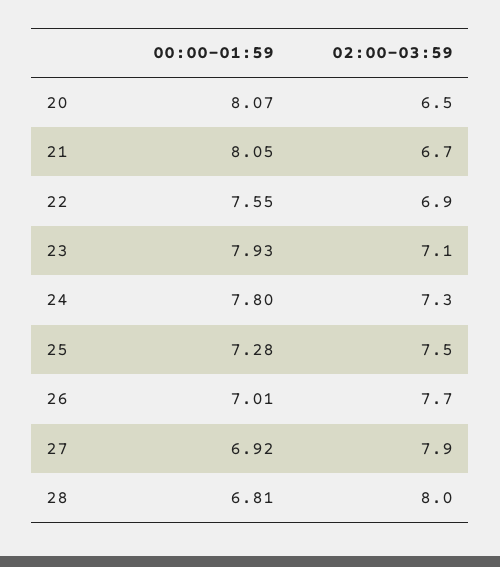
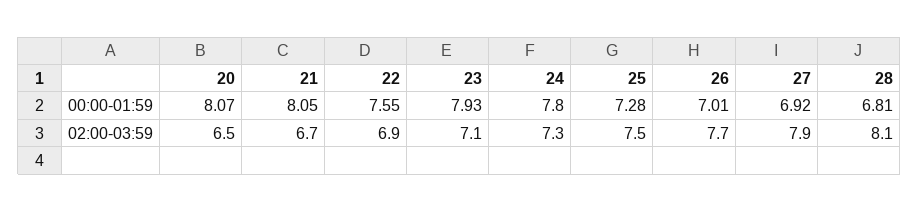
  {
    "00:00-01:59": {
      "20": 8.07,
      "21": 8.05,
      "22": 7.55,
      "23": 7.93,
      "24": 7.8,
      "25": 7.28,
      "26": 7.01,
      "27": 6.92,
      "28": 6.81
    },
    "02:00-03:59": {
      "20": 6.5,
      "21": 6.7,
      "22": 6.9,
      "23": 7.1,
      "24": 7.3,
      "25": 7.5,
      "26": 7.7,
      "27": 7.9,
-     "28": 8
+     "28": 8.1
    }
  }

